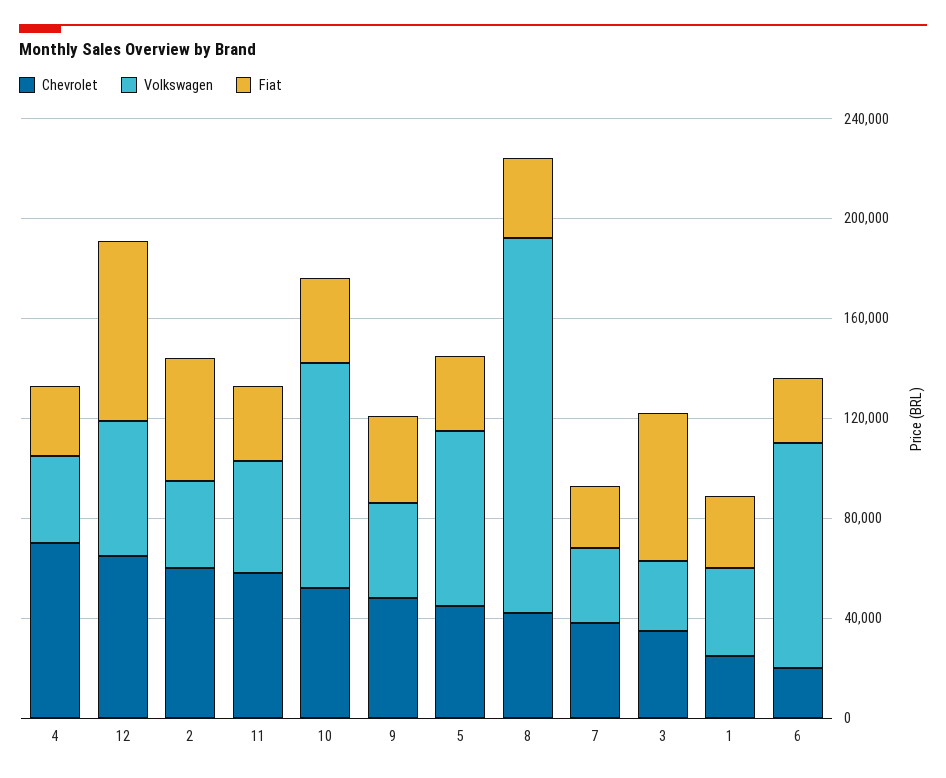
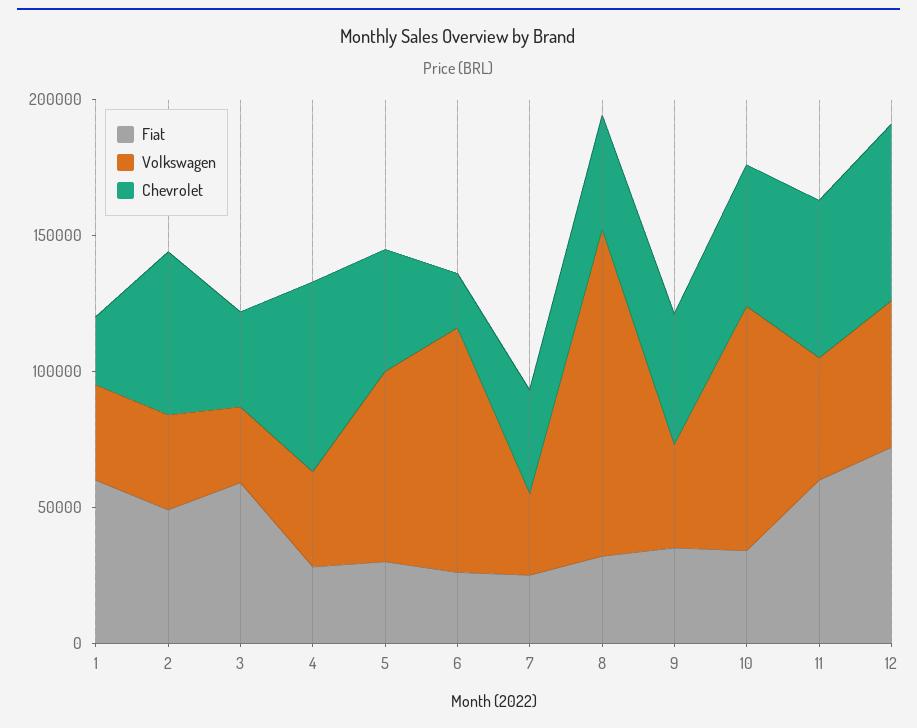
  {
    "Chevrolet": {
      "4": 70000,
      "12": 70000,
      "2": 60000,
      "11": 60000,
      "10": 50000,
      "9": 50000,
      "5": 50000,
      "8": 40000,
      "7": 40000,
      "3": 40000,
      "1": 30000,
      "6": 20000
    },
    "Volkswagen": {
      "4": 40000,
      "12": 50000,
      "2": 40000,
      "11": 50000,
      "10": 90000,
      "9": 40000,
      "5": 70000,
-     "8": 150000,
+     "8": 120000,
      "7": 30000,
      "3": 30000,
      "1": 40000,
      "6": 90000
    },
    "Fiat": {
      "4": 30000,
      "12": 70000,
      "2": 50000,
-     "11": 30000,
+     "11": 60000,
      "10": 30000,
      "9": 40000,
      "5": 30000,
      "8": 30000,
      "7": 30000,
      "3": 60000,
-     "1": 30000,
+     "1": 60000,
      "6": 30000
    }
  }

